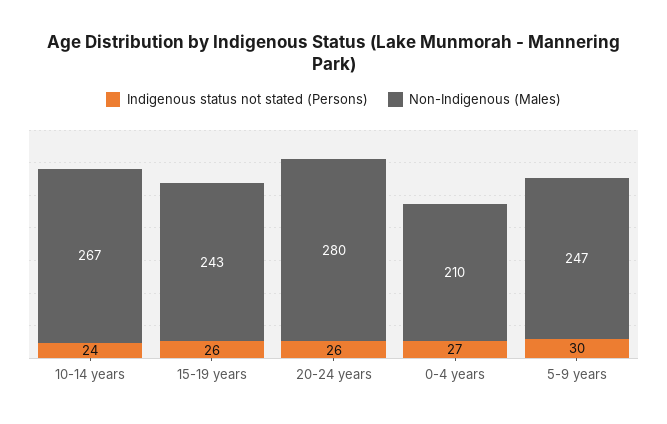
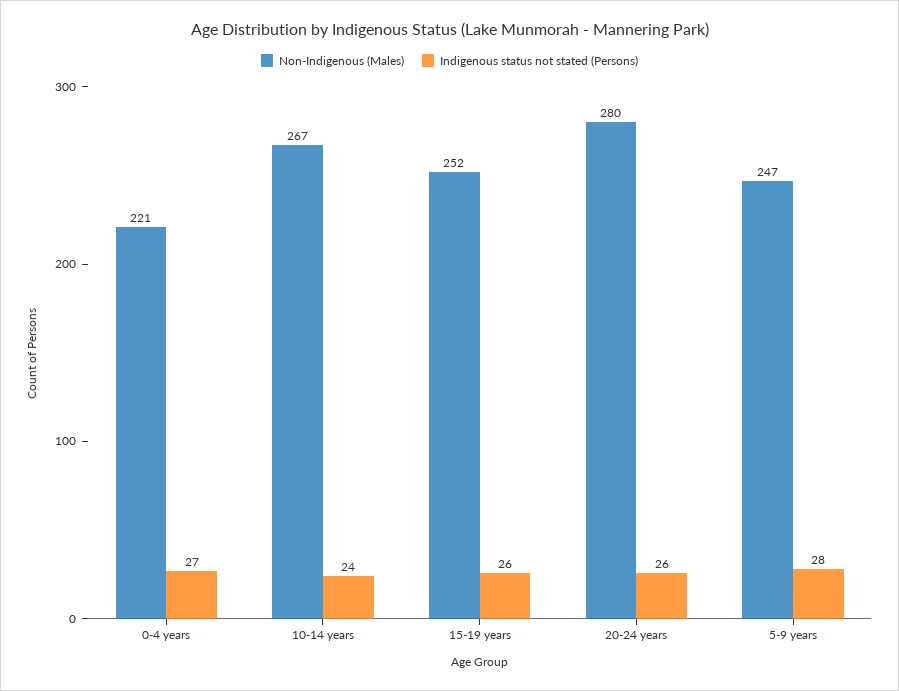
  {
    "Indigenous status not stated (Persons)": {
      "10-14 years": 24,
      "15-19 years": 26,
      "20-24 years": 26,
      "0-4 years": 27,
-     "5-9 years": 30
+     "5-9 years": 28
    },
    "Non-Indigenous (Males)": {
      "10-14 years": 267,
-     "15-19 years": 243,
+     "15-19 years": 252,
      "20-24 years": 280,
-     "0-4 years": 210,
+     "0-4 years": 221,
      "5-9 years": 247
    }
  }

